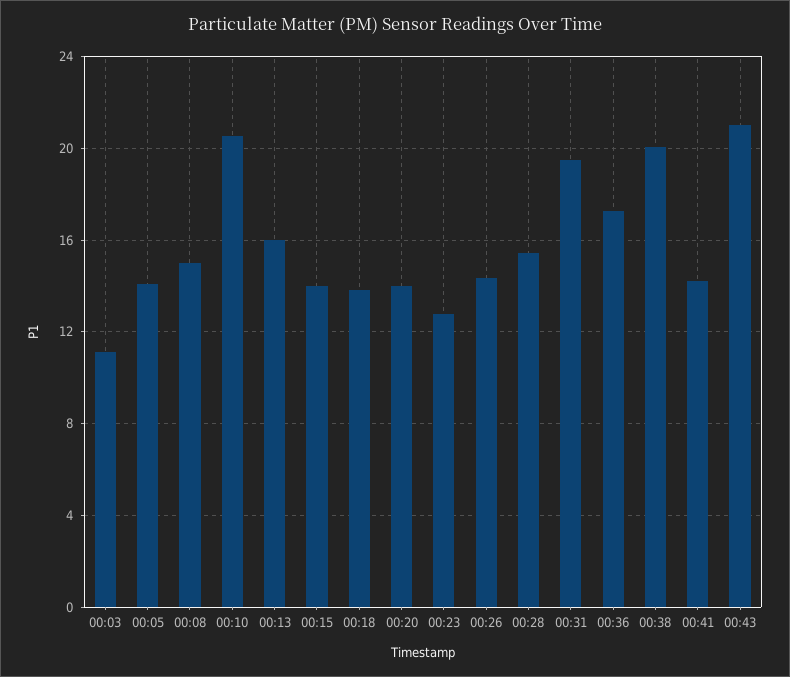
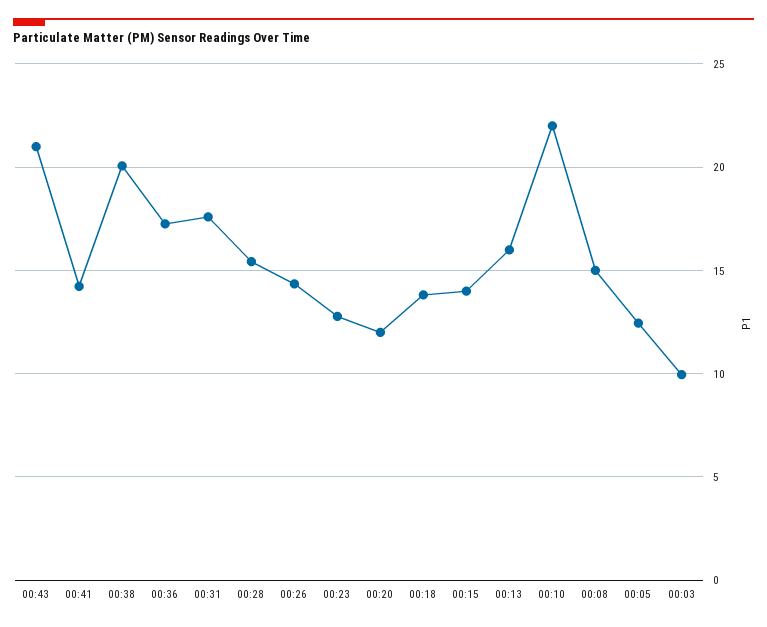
  {
-   "00:03": 11,
+   "00:03": 10,
-   "00:05": 14,
+   "00:05": 12.5,
    "00:08": 15,
-   "00:10": 20.5,
+   "00:10": 22,
    "00:13": 16,
    "00:15": 14,
    "00:18": 14,
-   "00:20": 14,
+   "00:20": 12,
    "00:23": 13,
    "00:26": 14.5,
    "00:28": 15.5,
-   "00:31": 19.5,
+   "00:31": 17.5,
    "00:36": 17.5,
    "00:38": 20,
    "00:41": 14,
    "00:43": 21
  }

